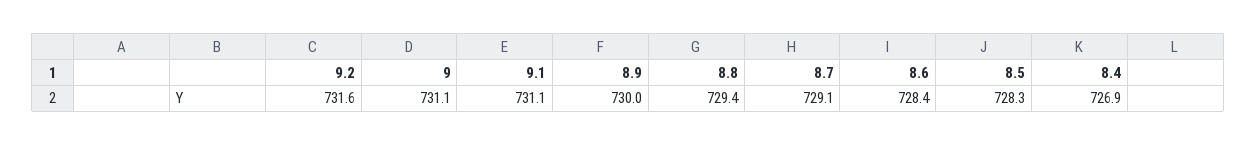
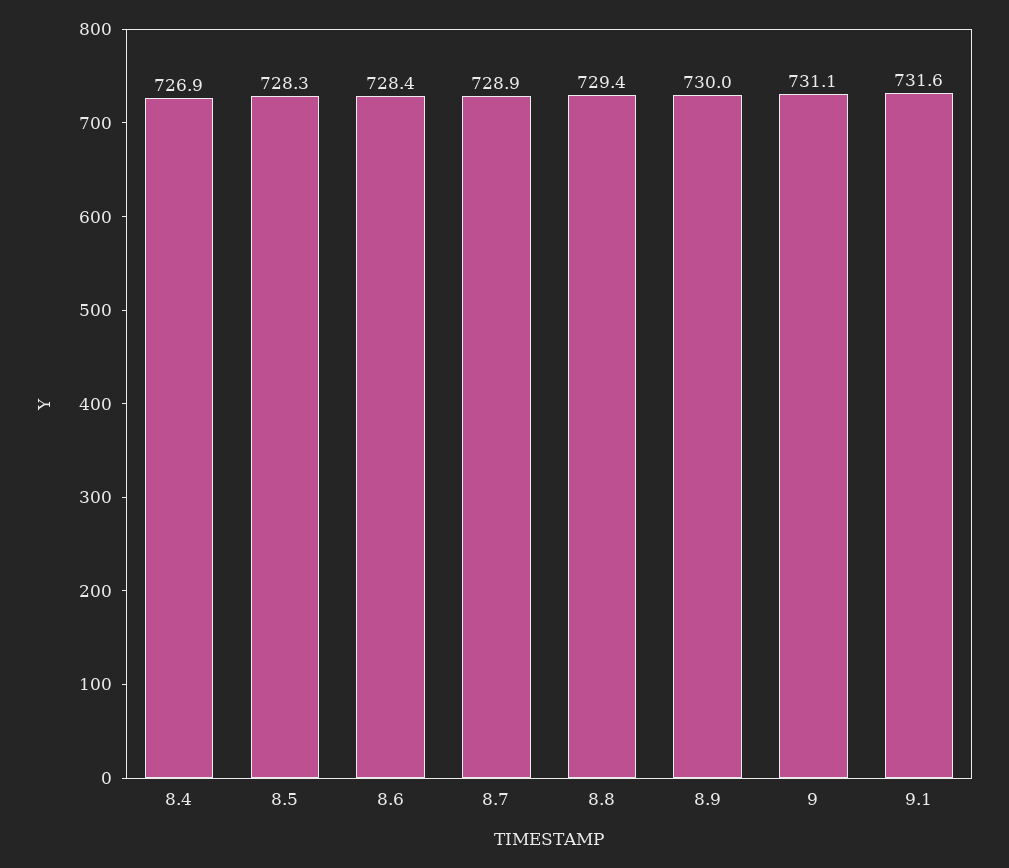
  {
-   "9.2": 731.6,
    "9": 731.1,
-   "9.1": 731.1,
+   "9.1": 731.6,
    "8.9": 730,
    "8.8": 729.4,
-   "8.7": 729.1,
+   "8.7": 728.9,
    "8.6": 728.4,
    "8.5": 728.3,
    "8.4": 726.9
  }

